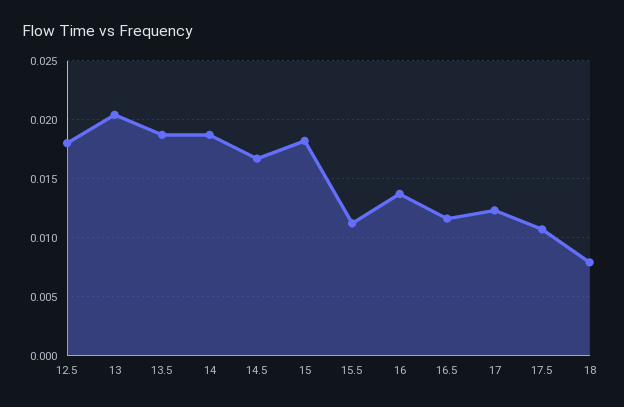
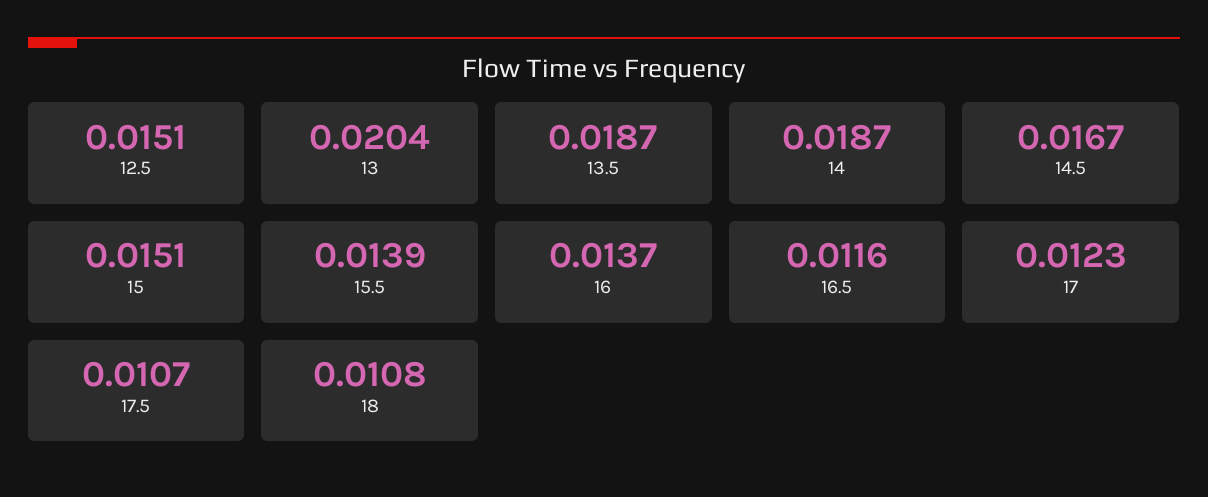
  {
-   "12.5": 0.018,
+   "12.5": 0.0151,
    "13": 0.0204,
    "13.5": 0.0187,
    "14": 0.0187,
    "14.5": 0.0167,
-   "15": 0.018,
+   "15": 0.0151,
-   "15.5": 0.011,
+   "15.5": 0.0139,
    "16": 0.0137,
    "16.5": 0.0116,
    "17": 0.0123,
    "17.5": 0.0107,
-   "18": 0.008
+   "18": 0.0108
  }

